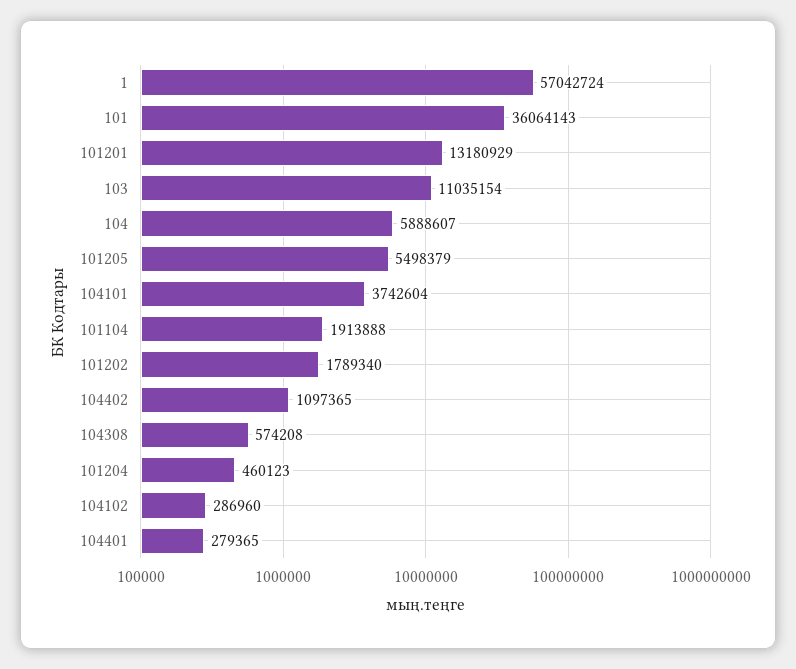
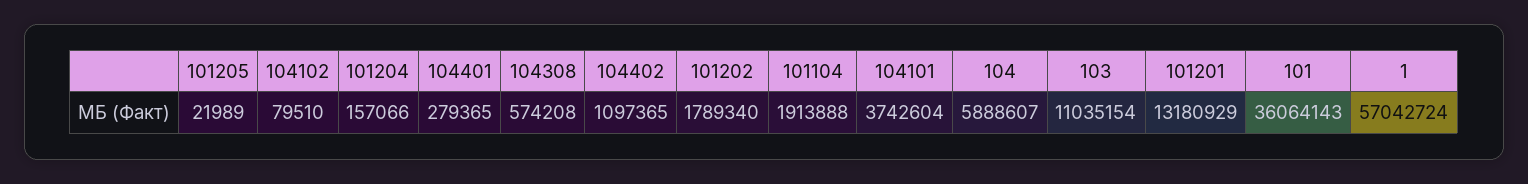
  {
    "1": 57042724,
    "101": 36064143,
    "101201": 13180929,
    "103": 11035154,
    "104": 5888607,
-   "101205": 5498379,
+   "101205": 21989,
    "104101": 3742604,
    "101104": 1913888,
    "101202": 1789340,
    "104402": 1097365,
    "104308": 574208,
-   "101204": 460123,
+   "101204": 157066,
-   "104102": 286960,
+   "104102": 79510,
    "104401": 279365
  }

